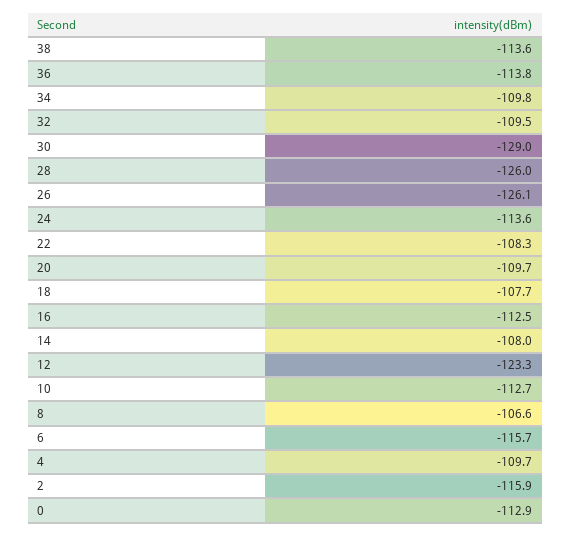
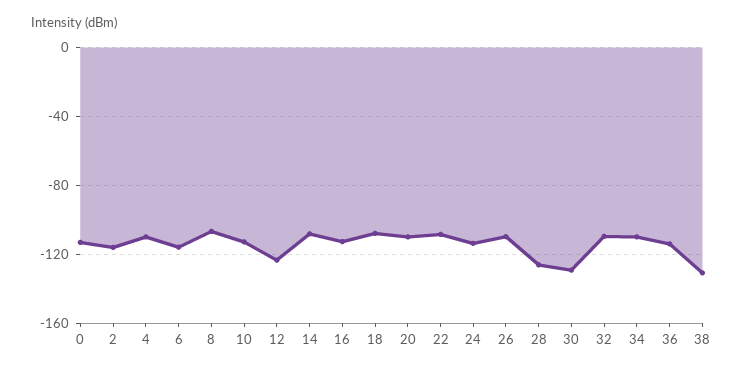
  {
-   "38": -113.6,
+   "38": -130,
    "36": -113.8,
    "34": -109.8,
    "32": -109.5,
    "30": -129,
    "28": -126,
-   "26": -126.1,
+   "26": -110,
    "24": -113.6,
    "22": -108.3,
    "20": -109.7,
    "18": -107.7,
    "16": -112.5,
    "14": -108,
    "12": -123.3,
    "10": -112.7,
    "8": -106.6,
    "6": -115.7,
    "4": -109.7,
    "2": -115.9,
    "0": -112.9
  }

